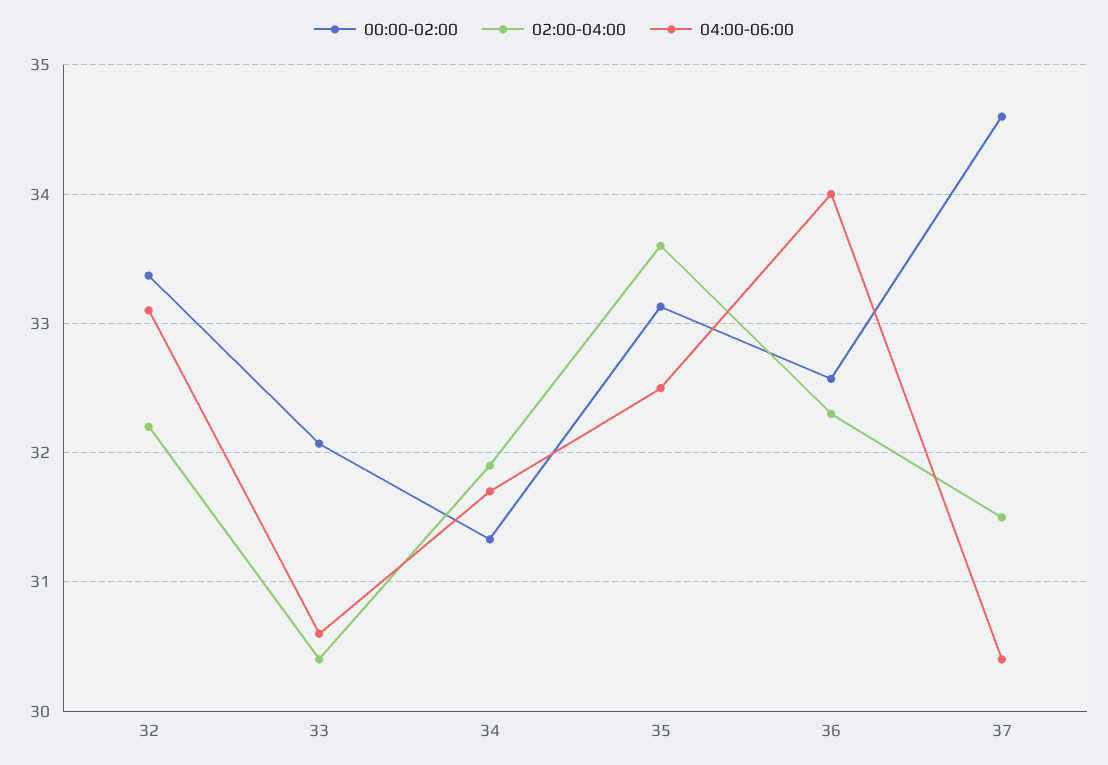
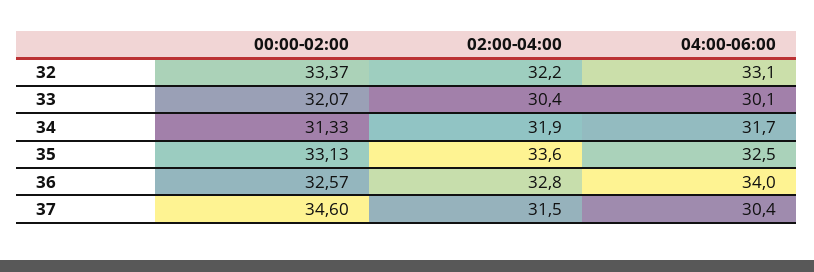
  {
    "00:00-02:00": {
      "32": 33.37,
      "33": 32.07,
      "34": 31.33,
      "35": 33.13,
      "36": 32.57,
      "37": 34.6
    },
    "02:00-04:00": {
      "32": 32.2,
      "33": 30.4,
      "34": 31.9,
      "35": 33.6,
-     "36": 32.3,
+     "36": 32.8,
      "37": 31.5
    },
    "04:00-06:00": {
      "32": 33.1,
-     "33": 30.6,
+     "33": 30.1,
      "34": 31.7,
      "35": 32.5,
      "36": 34,
      "37": 30.4
    }
  }

